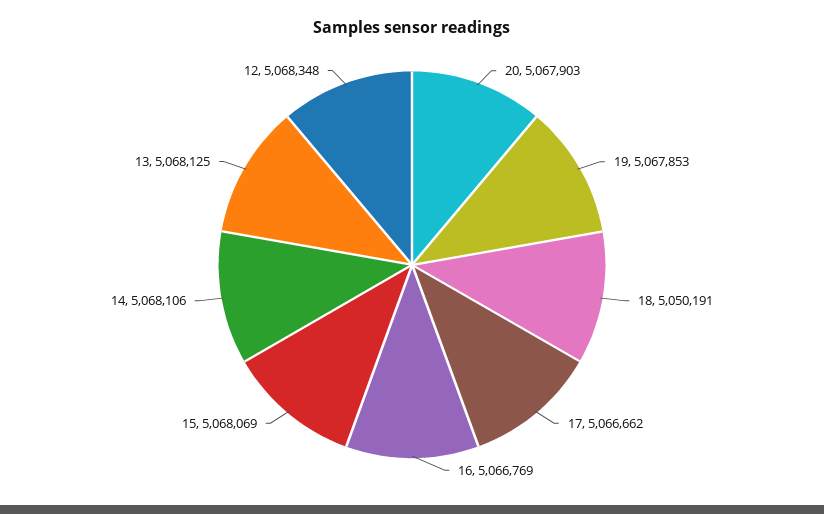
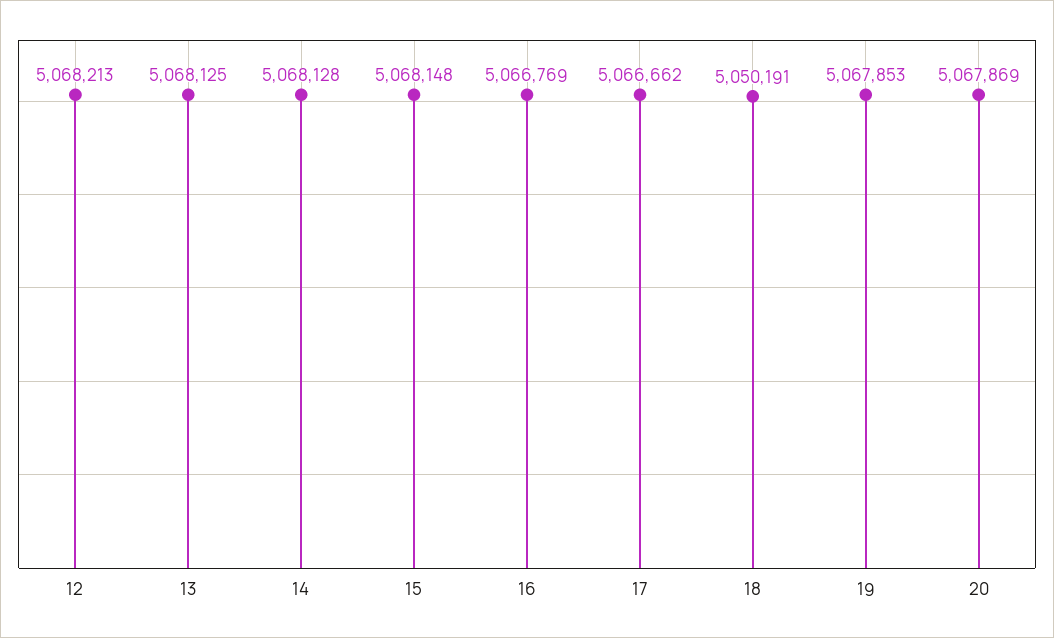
  {
-   "20": 5067903,
+   "20": 5067869,
    "19": 5067853,
    "18": 5050191,
    "17": 5066662,
    "16": 5066769,
-   "15": 5068069,
+   "15": 5068148,
-   "14": 5068106,
+   "14": 5068128,
    "13": 5068125,
-   "12": 5068348
+   "12": 5068213
  }

